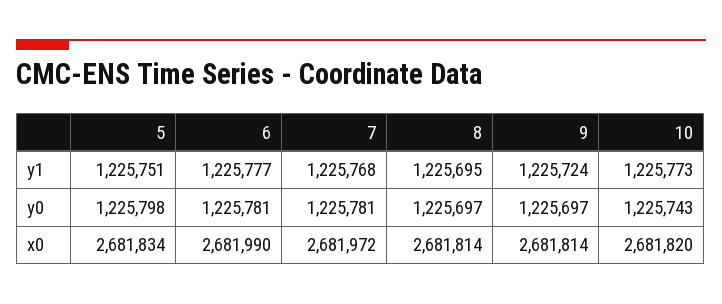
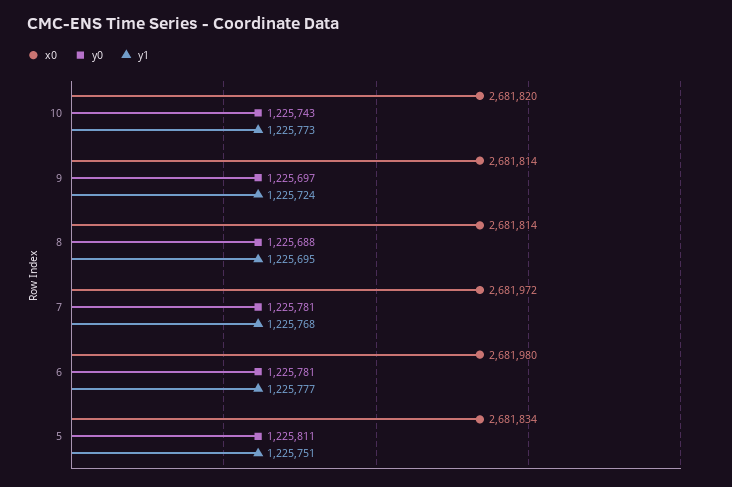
  {
    "y1": {
      "5": 1225751,
      "6": 1225777,
      "7": 1225768,
      "8": 1225695,
      "9": 1225724,
      "10": 1225773
    },
    "y0": {
-     "5": 1225798,
+     "5": 1225811,
      "6": 1225781,
      "7": 1225781,
-     "8": 1225697,
+     "8": 1225688,
      "9": 1225697,
      "10": 1225743
    },
    "x0": {
      "5": 2681834,
-     "6": 2681990,
+     "6": 2681980,
      "7": 2681972,
      "8": 2681814,
      "9": 2681814,
      "10": 2681820
    }
  }

